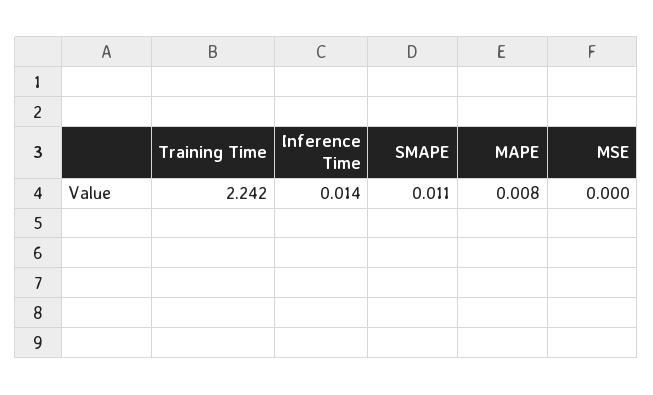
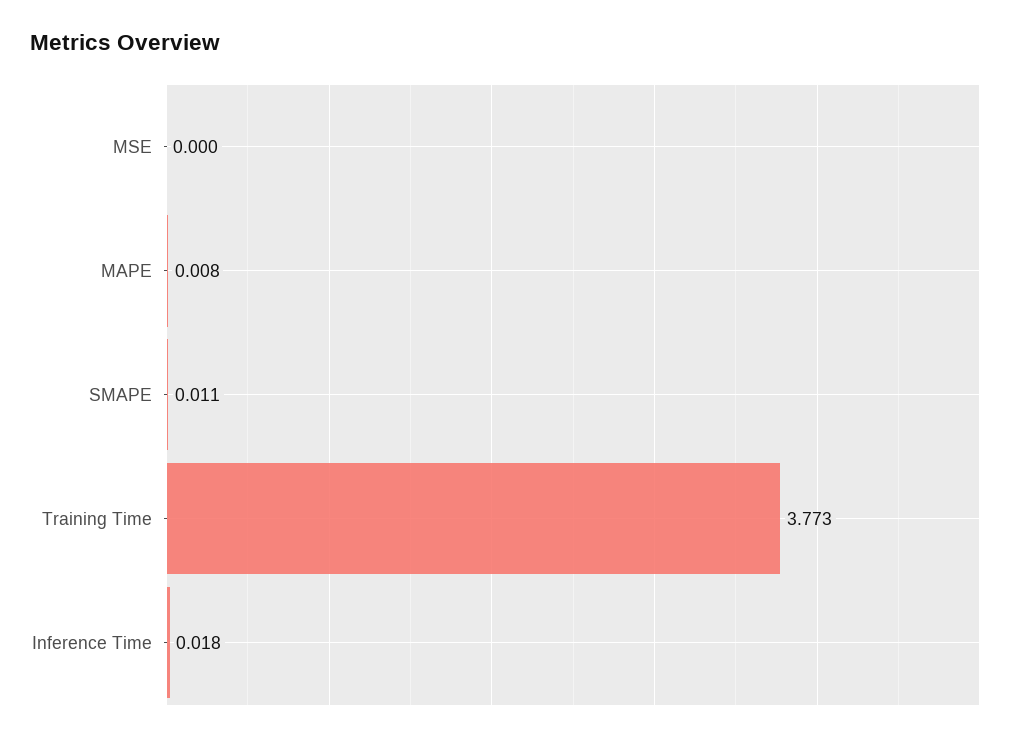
  {
-   "Training Time": 2.242,
+   "Training Time": 3.773,
-   "Inference Time": 0.014,
+   "Inference Time": 0.018,
    "SMAPE": 0.011,
    "MAPE": 0.008,
    "MSE": 0
  }

